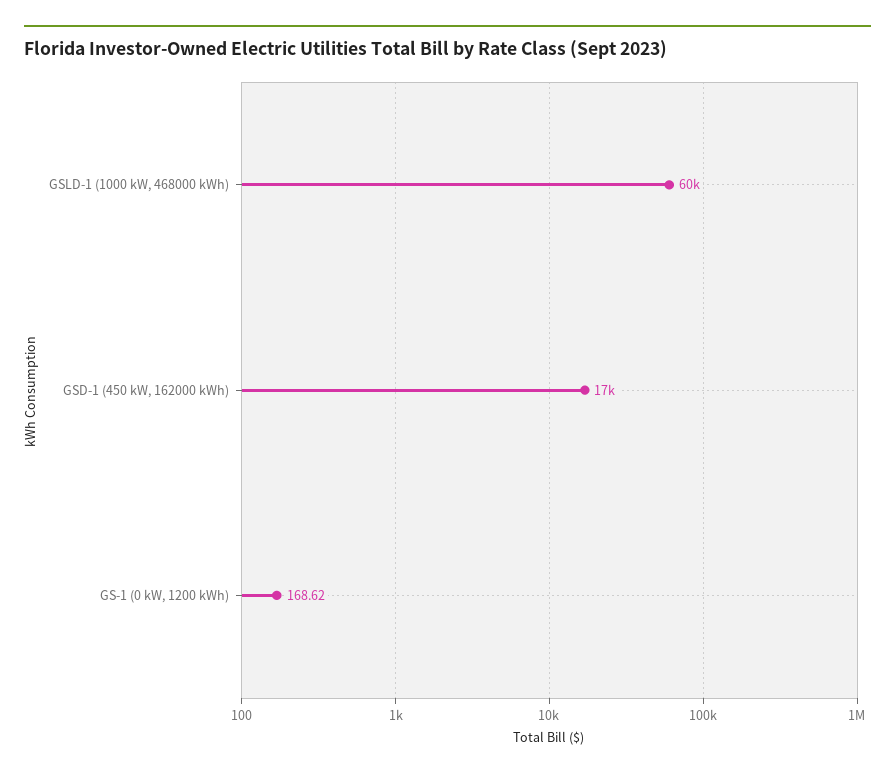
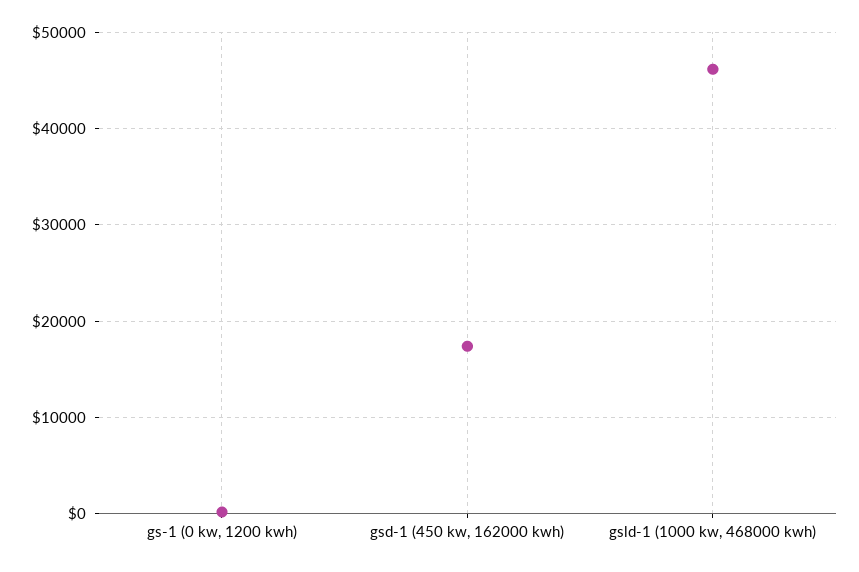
  {
-   "GSLD-1 (1000 kW, 468000 kWh)": 60000,
+   "GSLD-1 (1000 kW, 468000 kWh)": 46000,
    "GSD-1 (450 kW, 162000 kWh)": 17000,
    "GS-1 (0 kW, 1200 kWh)": 168.62
  }

